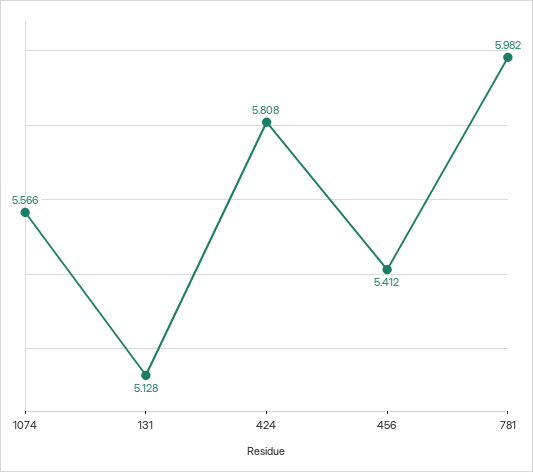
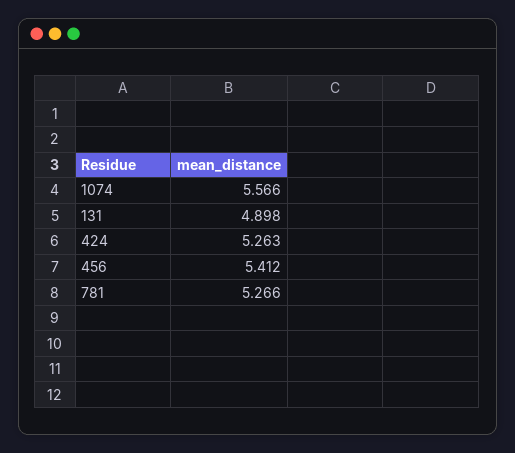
  {
    "1074": 5.566,
-   "131": 5.128,
+   "131": 4.898,
-   "424": 5.808,
+   "424": 5.263,
    "456": 5.412,
-   "781": 5.982
+   "781": 5.266
  }

